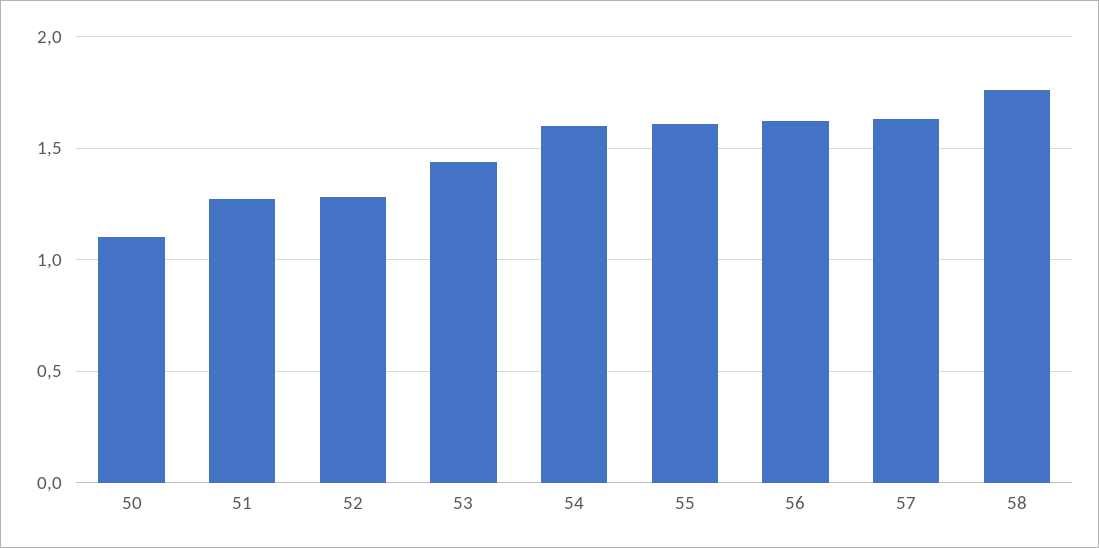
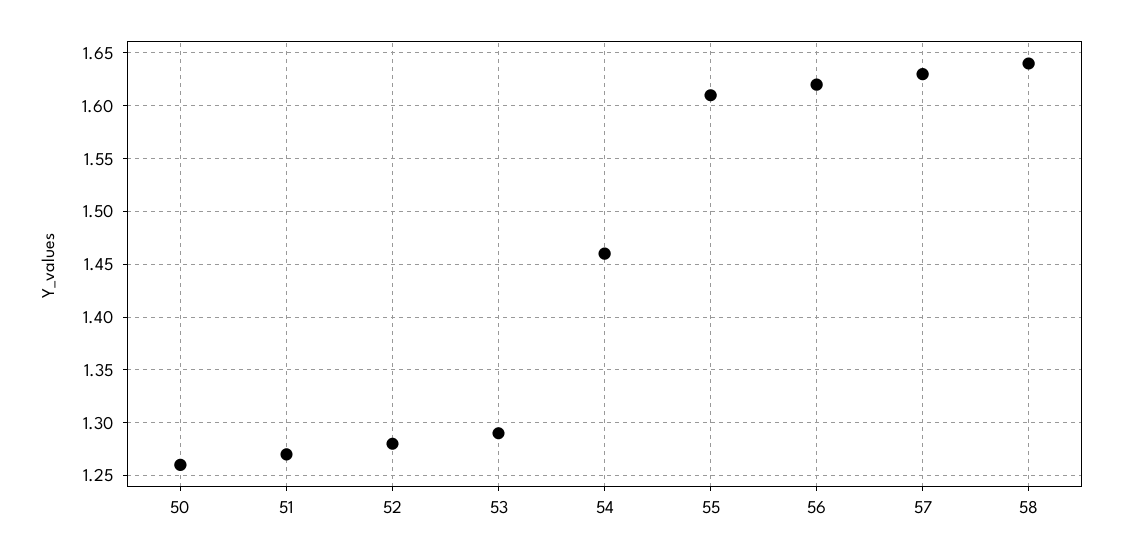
  {
-   "50": 1.1,
+   "50": 1.26,
    "51": 1.27,
    "52": 1.28,
-   "53": 1.45,
+   "53": 1.29,
-   "54": 1.6,
+   "54": 1.46,
    "55": 1.61,
    "56": 1.62,
    "57": 1.63,
-   "58": 1.75
+   "58": 1.64
  }

